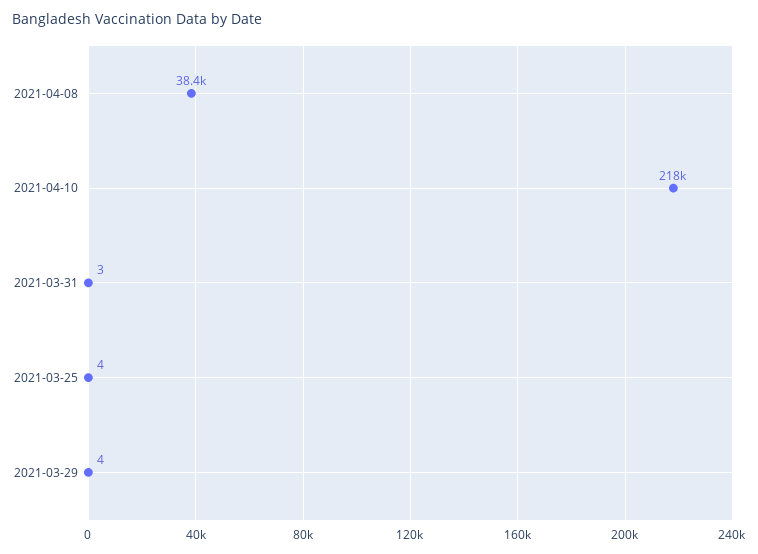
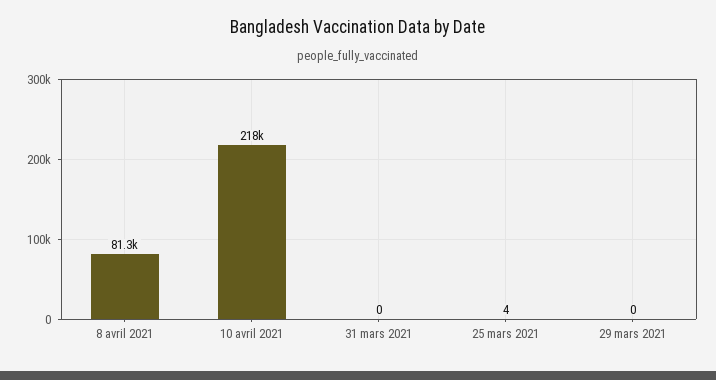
  {
-   "2021-04-08": 38400,
+   "2021-04-08": 81300,
    "2021-04-10": 218000,
-   "2021-03-31": 3,
+   "2021-03-31": 0,
    "2021-03-25": 4,
-   "2021-03-29": 4
+   "2021-03-29": 0
  }

